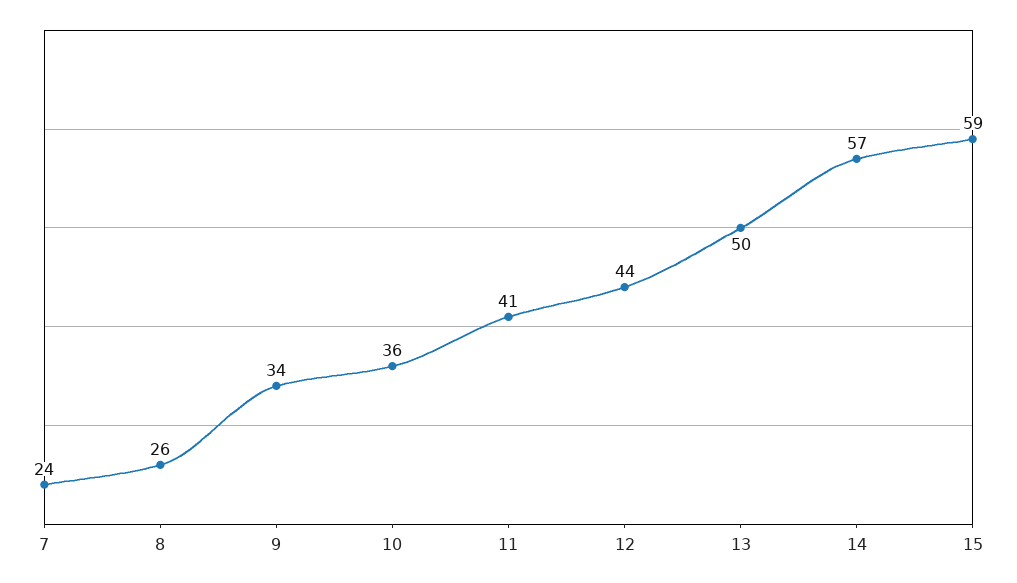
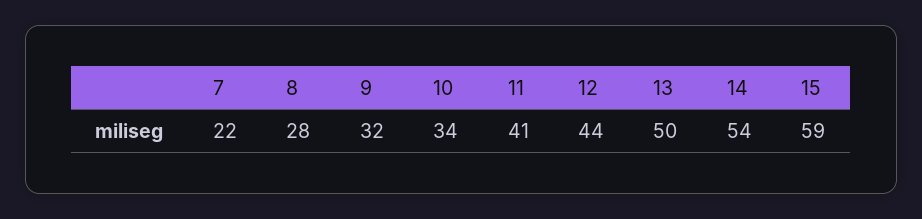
  {
-   "7": 24,
+   "7": 22,
-   "8": 26,
+   "8": 28,
-   "9": 34,
+   "9": 32,
-   "10": 36,
+   "10": 34,
    "11": 41,
    "12": 44,
    "13": 50,
-   "14": 57,
+   "14": 54,
    "15": 59
  }

